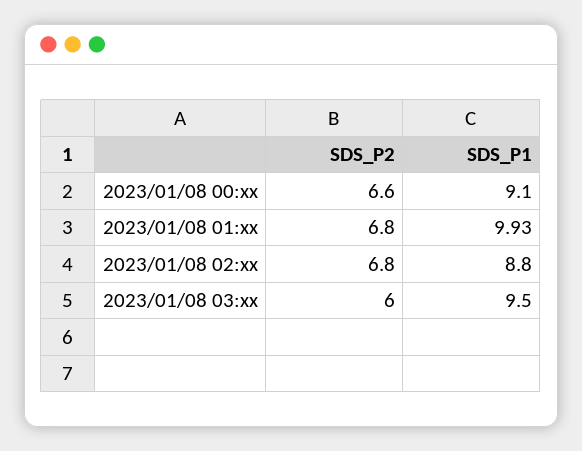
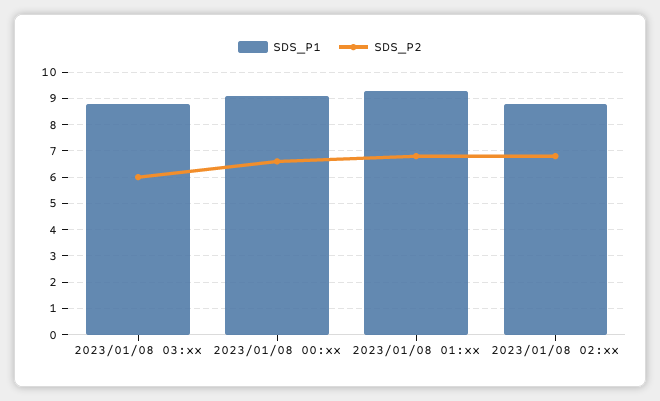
  {
    "SDS_P2": {
      "2023/01/08 00:xx": 6.6,
      "2023/01/08 01:xx": 6.8,
      "2023/01/08 02:xx": 6.8,
      "2023/01/08 03:xx": 6
    },
    "SDS_P1": {
      "2023/01/08 00:xx": 9.1,
-     "2023/01/08 01:xx": 9.93,
+     "2023/01/08 01:xx": 9.25,
      "2023/01/08 02:xx": 8.8,
-     "2023/01/08 03:xx": 9.5
+     "2023/01/08 03:xx": 8.75
    }
  }

